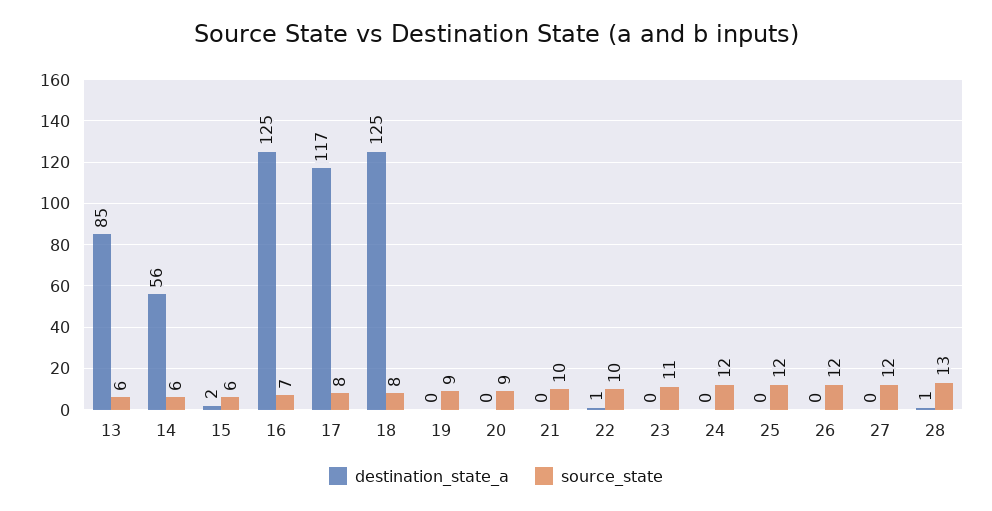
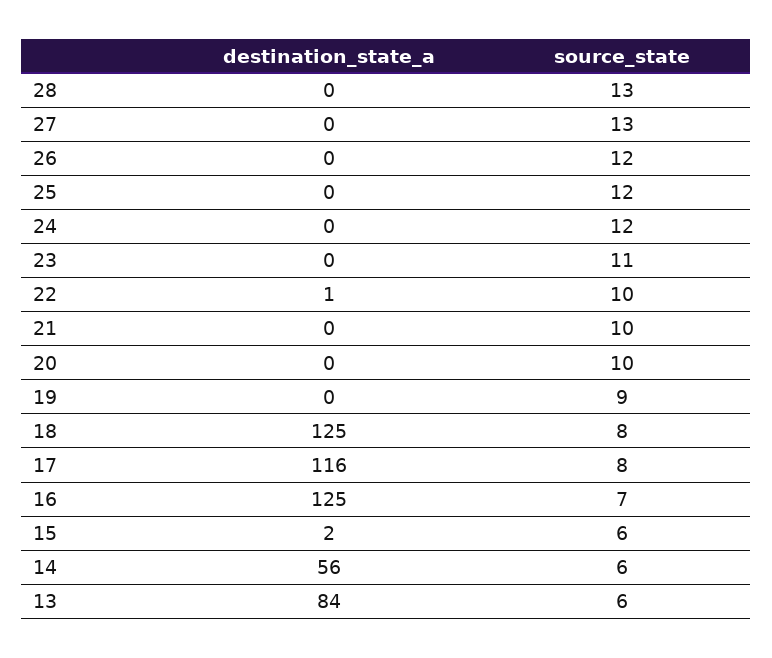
  {
    "destination_state_a": {
-     "13": 85,
+     "13": 84,
      "14": 56,
      "15": 2,
      "16": 125,
-     "17": 117,
+     "17": 116,
      "18": 125,
      "19": 0,
      "20": 0,
      "21": 0,
      "22": 1,
      "23": 0,
      "24": 0,
      "25": 0,
      "26": 0,
      "27": 0,
-     "28": 1
+     "28": 0
    },
    "source_state": {
      "13": 6,
      "14": 6,
      "15": 6,
      "16": 7,
      "17": 8,
      "18": 8,
      "19": 9,
-     "20": 9,
+     "20": 10,
      "21": 10,
      "22": 10,
      "23": 11,
      "24": 12,
      "25": 12,
      "26": 12,
-     "27": 12,
+     "27": 13,
      "28": 13
    }
  }

